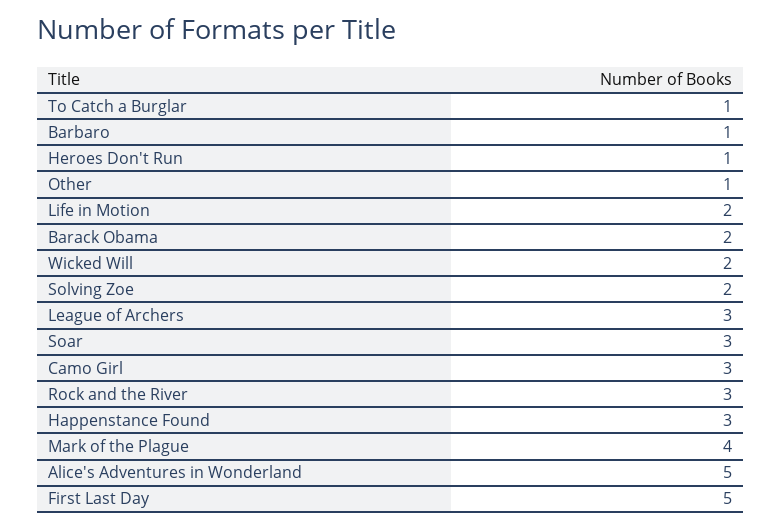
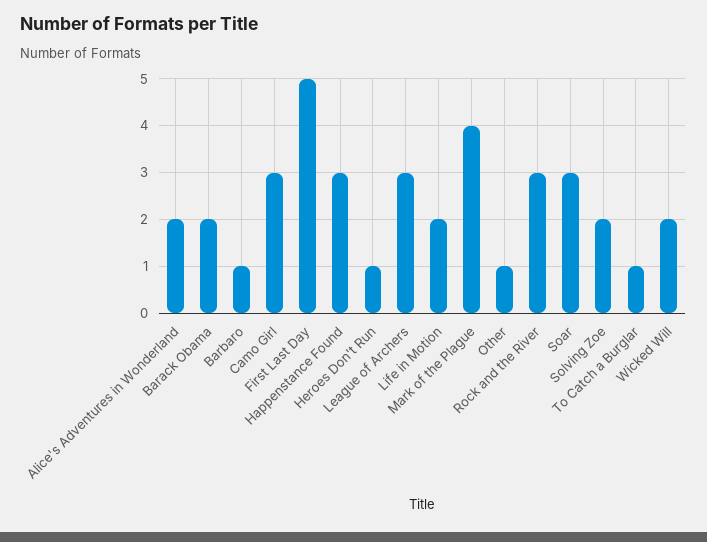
  {
    "To Catch a Burglar": 1,
    "Barbaro": 1,
    "Heroes Don't Run": 1,
    "Other": 1,
    "Life in Motion": 2,
    "Barack Obama": 2,
    "Wicked Will": 2,
    "Solving Zoe": 2,
    "League of Archers": 3,
    "Soar": 3,
    "Camo Girl": 3,
    "Rock and the River": 3,
    "Happenstance Found": 3,
    "Mark of the Plague": 4,
-   "Alice's Adventures in Wonderland": 5,
+   "Alice's Adventures in Wonderland": 2,
    "First Last Day": 5
  }

